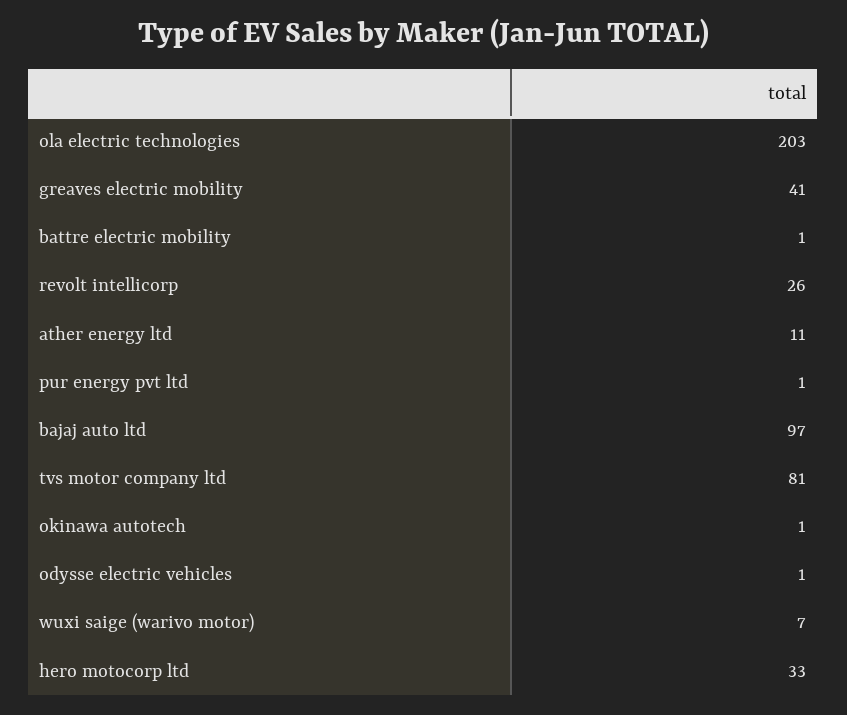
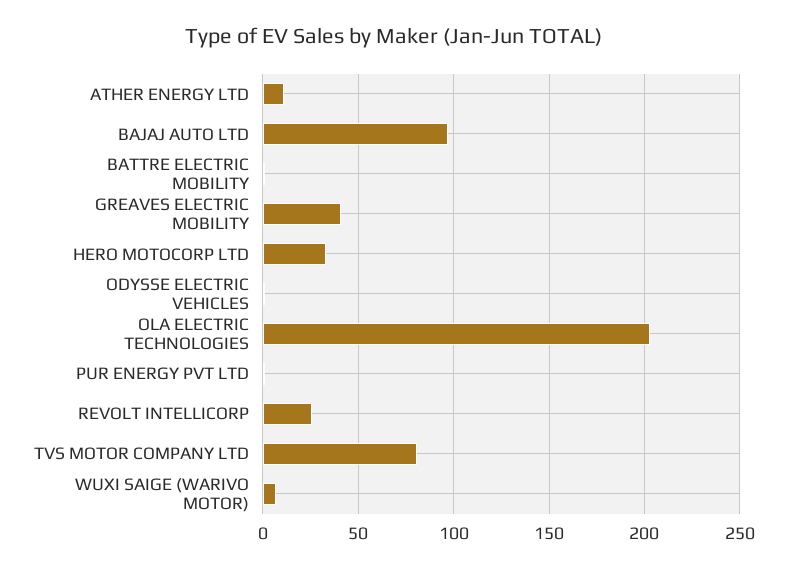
  {
    "ola electric technologies": 203,
    "greaves electric mobility": 41,
    "battre electric mobility": 1,
    "revolt intellicorp": 26,
    "ather energy ltd": 11,
    "pur energy pvt ltd": 1,
    "bajaj auto ltd": 97,
    "tvs motor company ltd": 81,
-   "okinawa autotech": 1,
    "odysse electric vehicles": 1,
    "wuxi saige (warivo motor)": 7,
    "hero motocorp ltd": 33
  }

